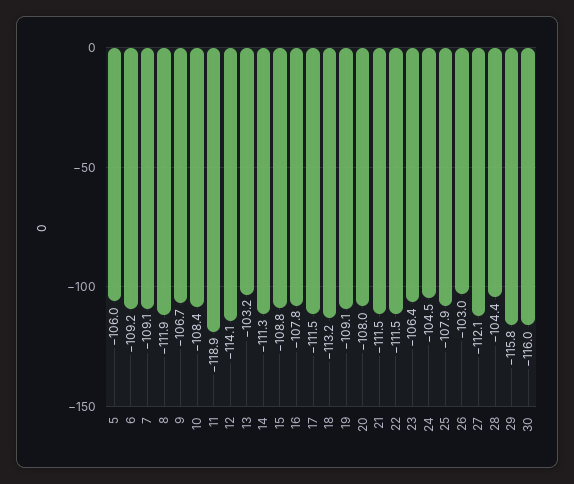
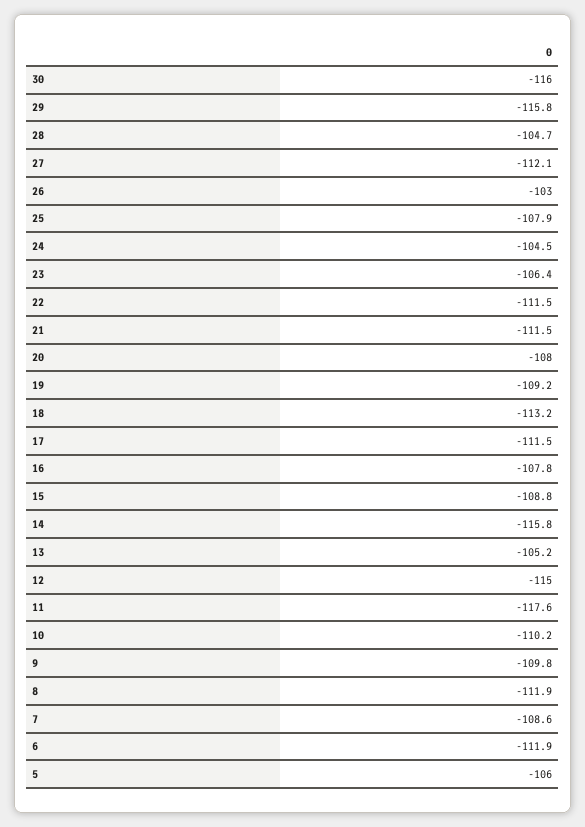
  {
    "5": -106,
-   "6": -109.2,
+   "6": -111.9,
-   "7": -109.1,
+   "7": -108.6,
    "8": -111.9,
-   "9": -106.7,
+   "9": -109.8,
-   "10": -108.4,
+   "10": -110.2,
-   "11": -118.9,
+   "11": -117.6,
-   "12": -114.1,
+   "12": -115,
-   "13": -103.2,
+   "13": -105.2,
-   "14": -111.3,
+   "14": -115.8,
    "15": -108.8,
    "16": -107.8,
    "17": -111.5,
    "18": -113.2,
-   "19": -109.1,
+   "19": -109.2,
    "20": -108,
    "21": -111.5,
    "22": -111.5,
    "23": -106.4,
    "24": -104.5,
    "25": -107.9,
    "26": -103,
    "27": -112.1,
-   "28": -104.4,
+   "28": -104.7,
    "29": -115.8,
    "30": -116
  }

